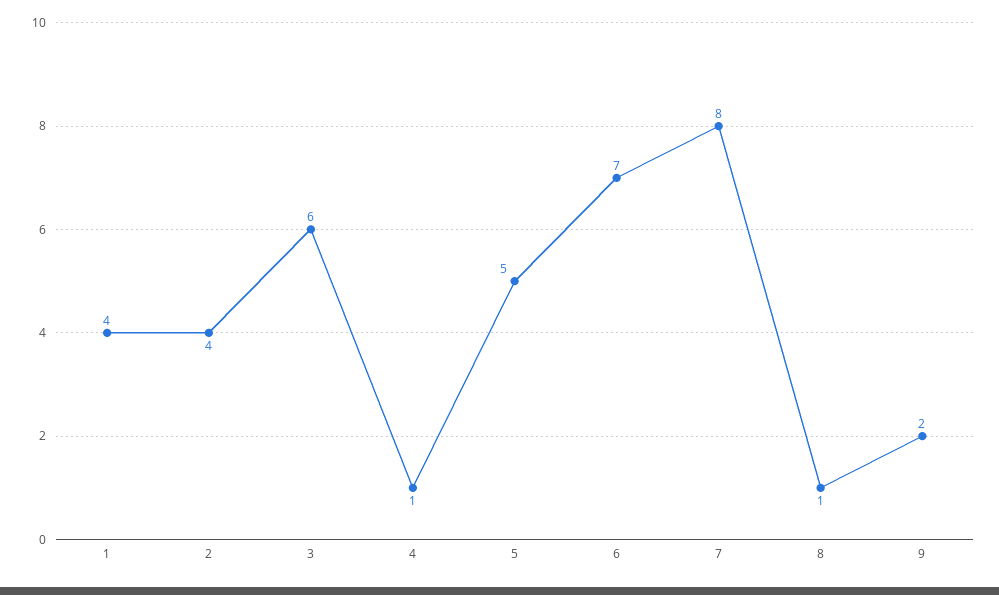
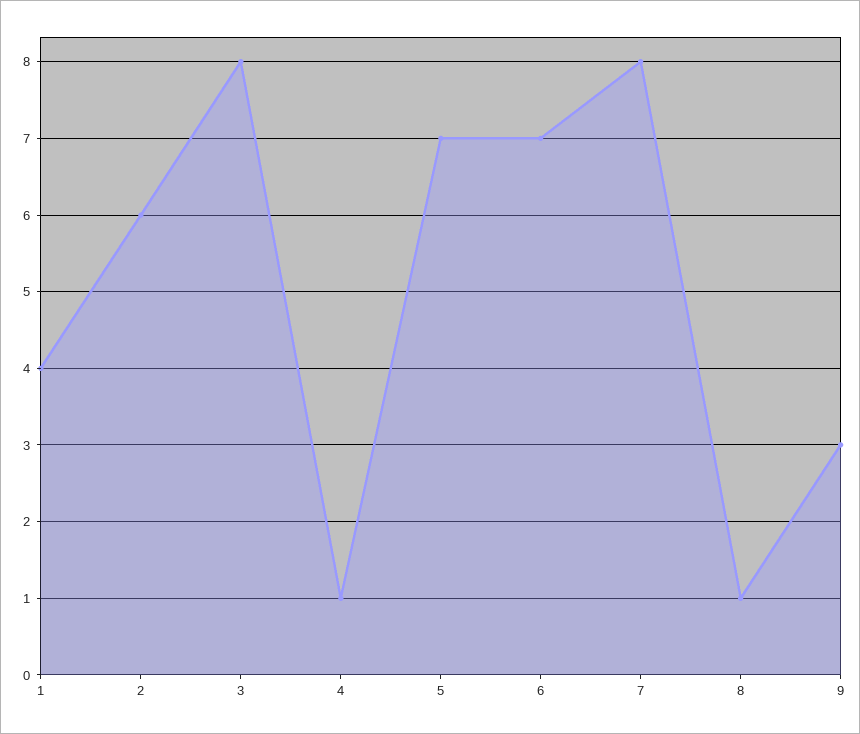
  {
    "1": 4,
-   "2": 4,
+   "2": 6,
-   "3": 6,
+   "3": 8,
    "4": 1,
-   "5": 5,
+   "5": 7,
    "6": 7,
    "7": 8,
    "8": 1,
-   "9": 2
+   "9": 3
  }

